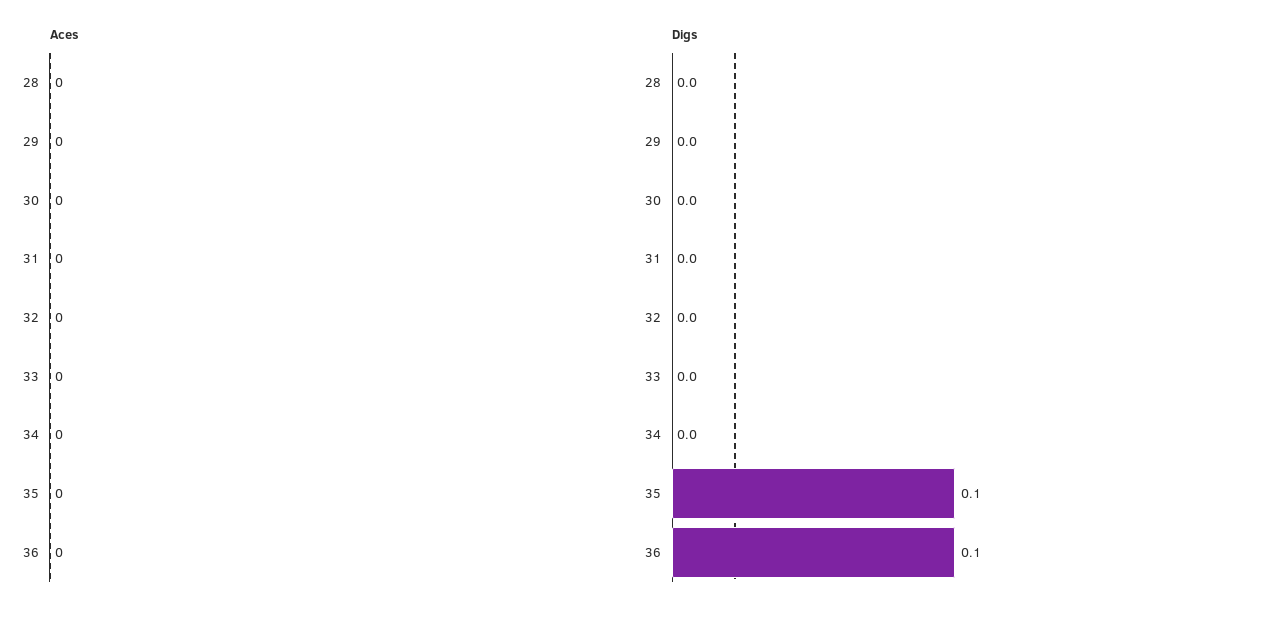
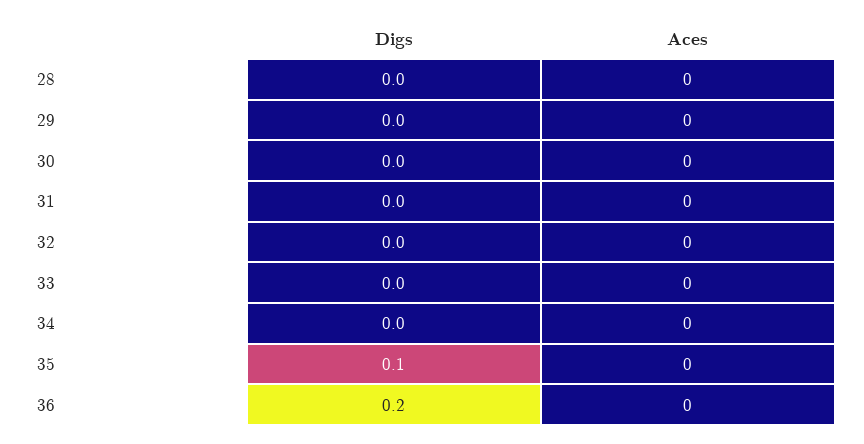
  {
    "Aces": {
      "28": 0,
      "29": 0,
      "30": 0,
      "31": 0,
      "32": 0,
      "33": 0,
      "34": 0,
      "35": 0,
      "36": 0
    },
    "Digs": {
      "28": 0,
      "29": 0,
      "30": 0,
      "31": 0,
      "32": 0,
      "33": 0,
      "34": 0,
      "35": 0.1,
-     "36": 0.1
+     "36": 0.2
    }
  }

